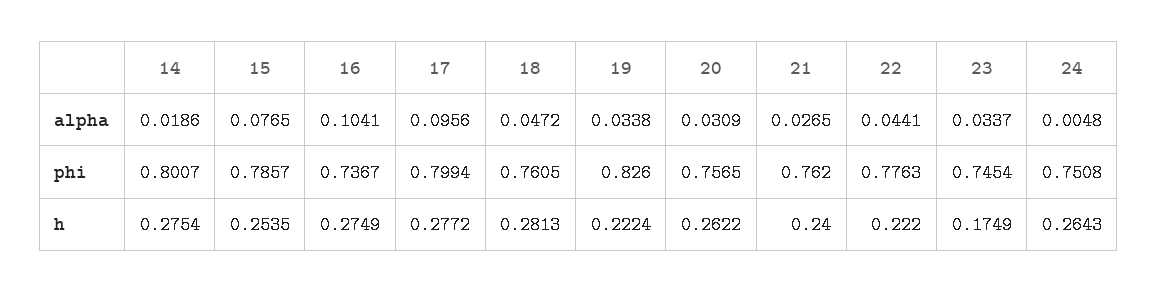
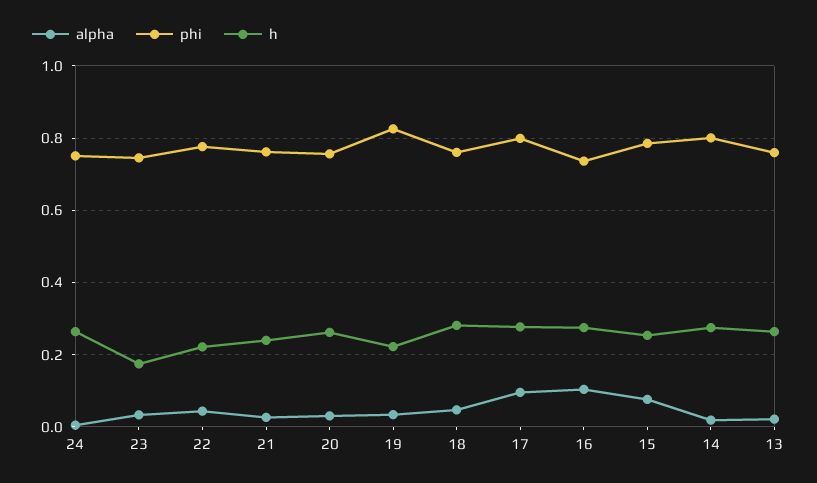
  {
    "alpha": {
      "14": 0.0186,
      "15": 0.0765,
      "16": 0.1041,
      "17": 0.0956,
      "18": 0.0472,
      "19": 0.0338,
      "20": 0.0309,
      "21": 0.0265,
      "22": 0.0441,
      "23": 0.0337,
-     "24": 0.0048
+     "24": 0.0048,
+     "13": 0.02
    },
    "phi": {
      "14": 0.8007,
      "15": 0.7857,
      "16": 0.7367,
      "17": 0.7994,
      "18": 0.7605,
      "19": 0.826,
      "20": 0.7565,
      "21": 0.762,
      "22": 0.7763,
      "23": 0.7454,
-     "24": 0.7508
+     "24": 0.7508,
+     "13": 0.76
    },
    "h": {
      "14": 0.2754,
      "15": 0.2535,
      "16": 0.2749,
      "17": 0.2772,
      "18": 0.2813,
      "19": 0.2224,
      "20": 0.2622,
      "21": 0.24,
      "22": 0.222,
      "23": 0.1749,
-     "24": 0.2643
+     "24": 0.2643,
+     "13": 0.26
    }
  }

